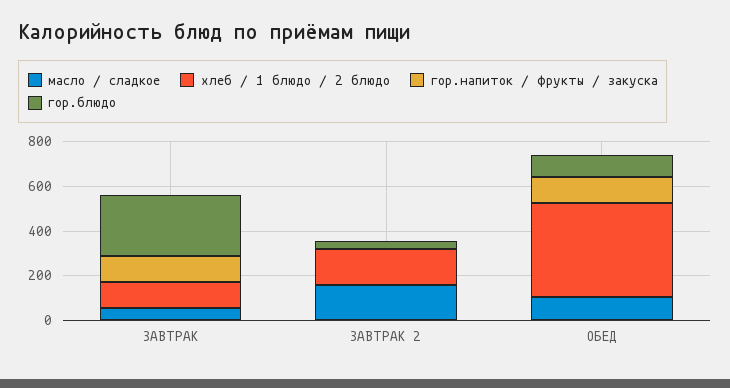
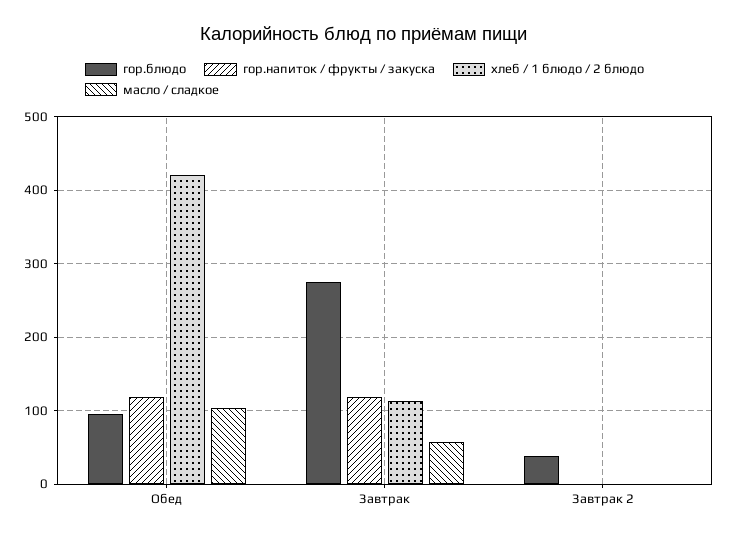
  {
    "масло / сладкое": {
      "ЗАВТРАК": 60,
-     "ЗАВТРАК 2": 150,
+     "ЗАВТРАК 2": 0,
      "ОБЕД": 100
    },
    "хлеб / 1 блюдо / 2 блюдо": {
      "ЗАВТРАК": 110,
-     "ЗАВТРАК 2": 150,
+     "ЗАВТРАК 2": 0,
      "ОБЕД": 420
    },
    "гор.напиток / фрукты / закуска": {
      "ЗАВТРАК": 120,
      "ЗАВТРАК 2": 0,
      "ОБЕД": 120
    },
    "гор.блюдо": {
      "ЗАВТРАК": 280,
      "ЗАВТРАК 2": 40,
      "ОБЕД": 100
    }
  }

